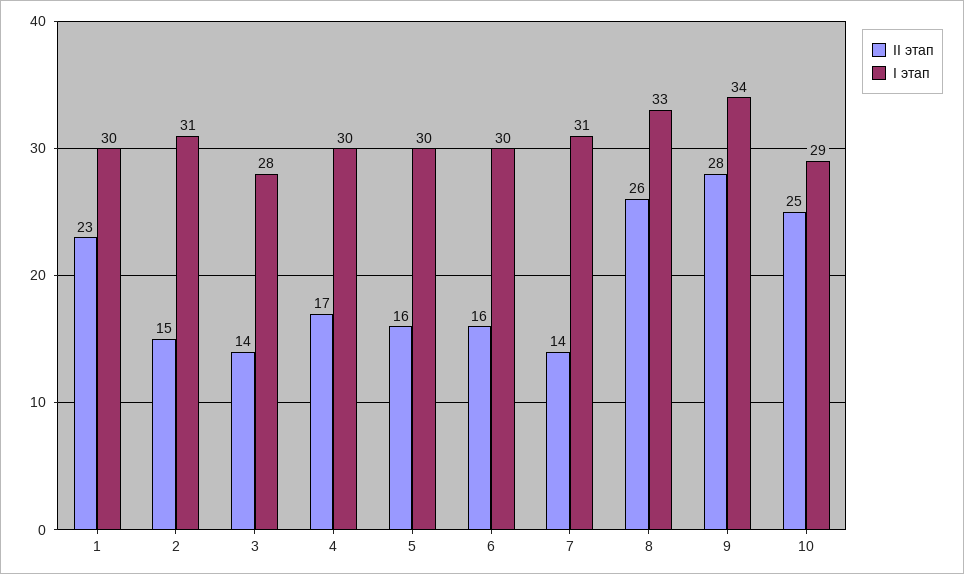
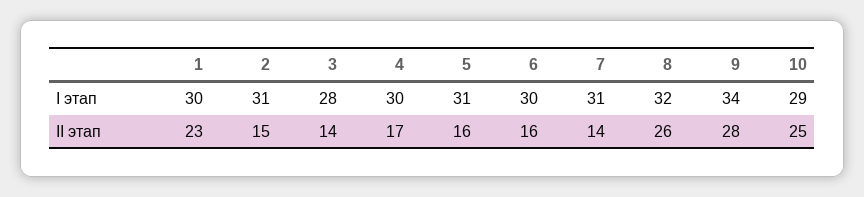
  {
    "II этап": {
      "1": 23,
      "2": 15,
      "3": 14,
      "4": 17,
      "5": 16,
      "6": 16,
      "7": 14,
      "8": 26,
      "9": 28,
      "10": 25
    },
    "I этап": {
      "1": 30,
      "2": 31,
      "3": 28,
      "4": 30,
-     "5": 30,
+     "5": 31,
      "6": 30,
      "7": 31,
-     "8": 33,
+     "8": 32,
      "9": 34,
      "10": 29
    }
  }

